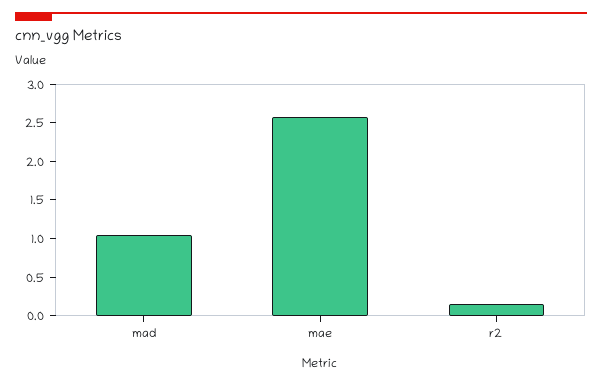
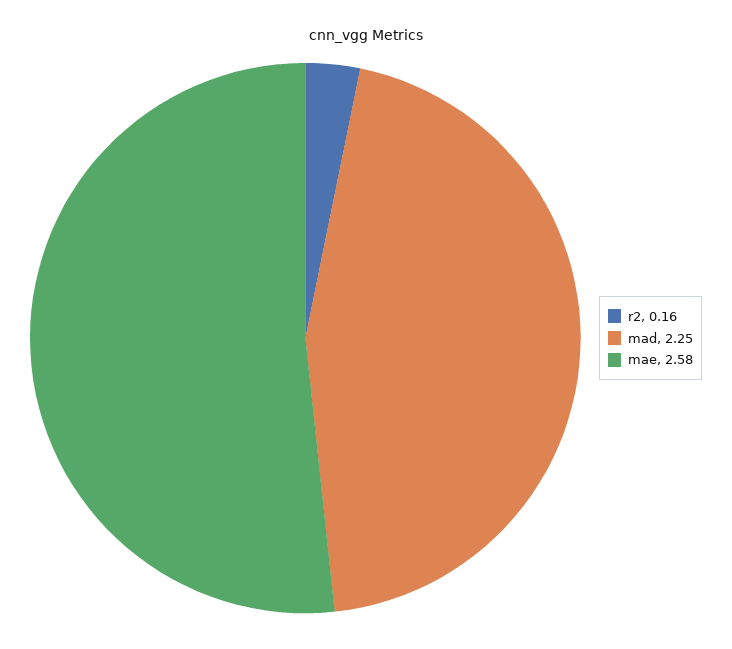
  {
-   "mad": 1,
+   "mad": 2.25,
    "mae": 2.58,
    "r2": 0.16
  }

